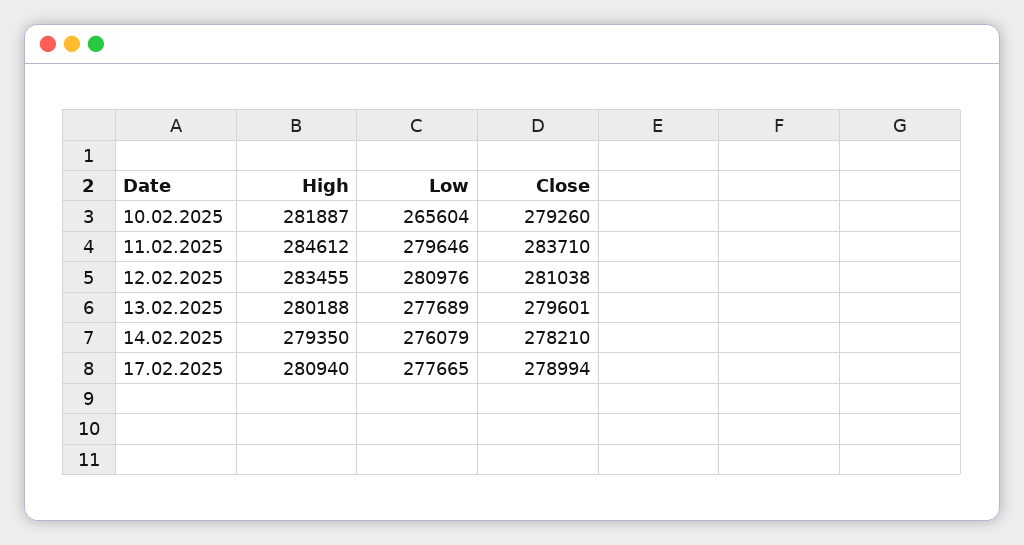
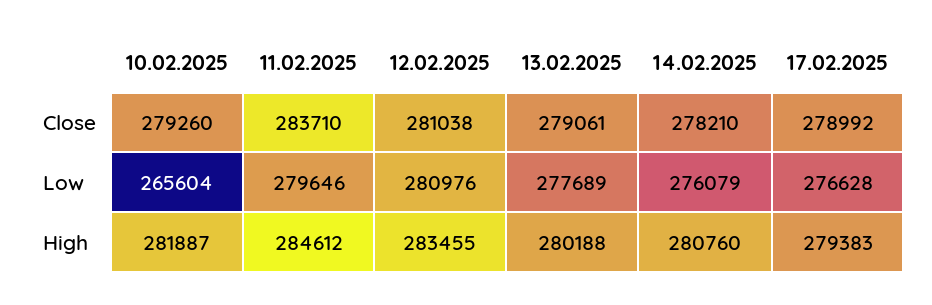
  {
    "High": {
      "10.02.2025": 281887,
      "11.02.2025": 284612,
      "12.02.2025": 283455,
      "13.02.2025": 280188,
-     "14.02.2025": 279350,
+     "14.02.2025": 280760,
-     "17.02.2025": 280940
+     "17.02.2025": 279383
    },
    "Low": {
      "10.02.2025": 265604,
      "11.02.2025": 279646,
      "12.02.2025": 280976,
      "13.02.2025": 277689,
      "14.02.2025": 276079,
-     "17.02.2025": 277665
+     "17.02.2025": 276628
    },
    "Close": {
      "10.02.2025": 279260,
      "11.02.2025": 283710,
      "12.02.2025": 281038,
-     "13.02.2025": 279601,
+     "13.02.2025": 279061,
      "14.02.2025": 278210,
-     "17.02.2025": 278994
+     "17.02.2025": 278992
    }
  }

